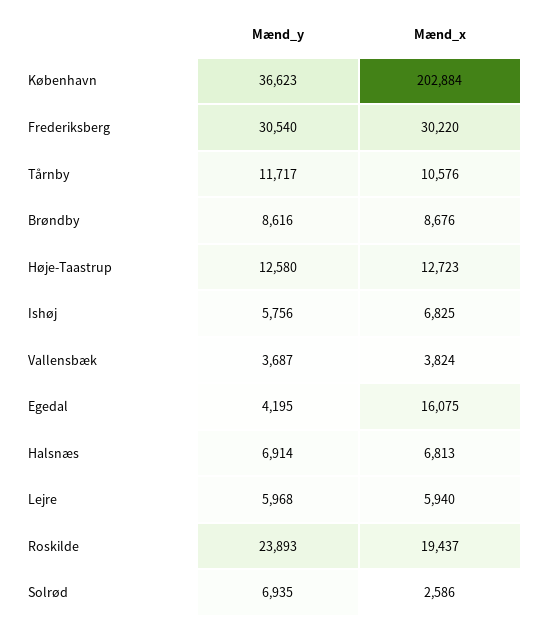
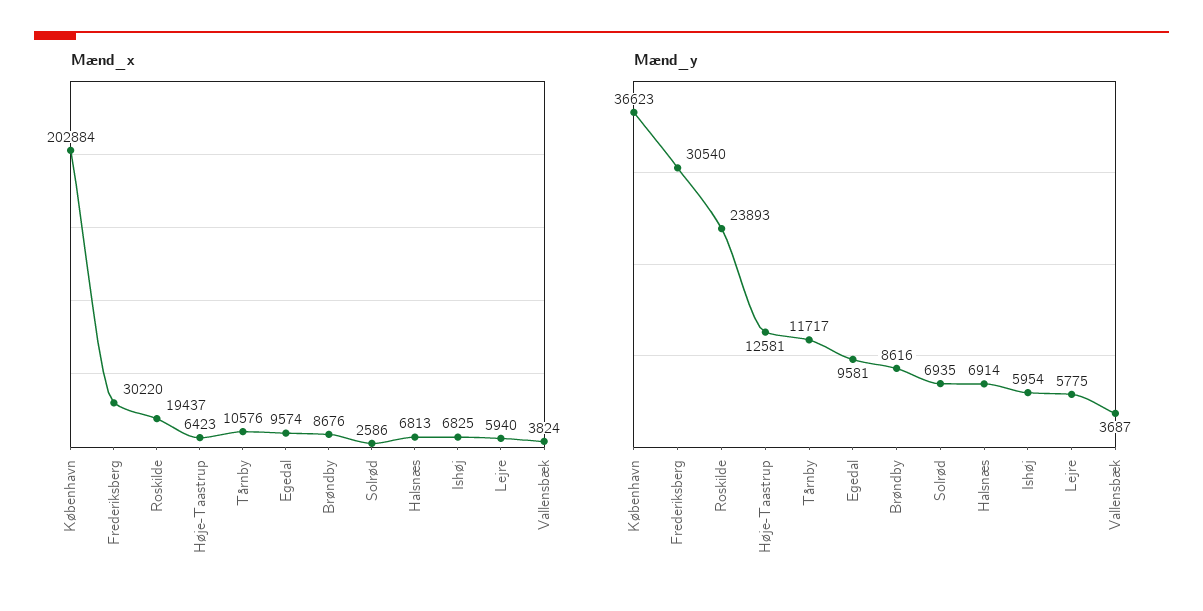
  {
    "Mænd_y": {
      "København": 36623,
      "Frederiksberg": 30540,
      "Tårnby": 11717,
      "Brøndby": 8616,
-     "Høje-Taastrup": 12580,
+     "Høje-Taastrup": 12581,
-     "Ishøj": 5756,
+     "Ishøj": 5954,
      "Vallensbæk": 3687,
-     "Egedal": 4195,
+     "Egedal": 9581,
      "Halsnæs": 6914,
-     "Lejre": 5968,
+     "Lejre": 5775,
      "Roskilde": 23893,
      "Solrød": 6935
    },
    "Mænd_x": {
      "København": 202884,
      "Frederiksberg": 30220,
      "Tårnby": 10576,
      "Brøndby": 8676,
-     "Høje-Taastrup": 12723,
+     "Høje-Taastrup": 6423,
      "Ishøj": 6825,
      "Vallensbæk": 3824,
-     "Egedal": 16075,
+     "Egedal": 9574,
      "Halsnæs": 6813,
      "Lejre": 5940,
      "Roskilde": 19437,
      "Solrød": 2586
    }
  }

